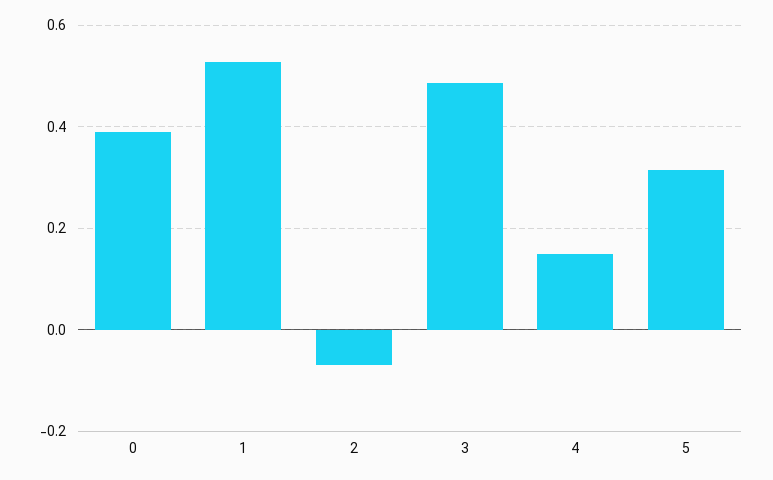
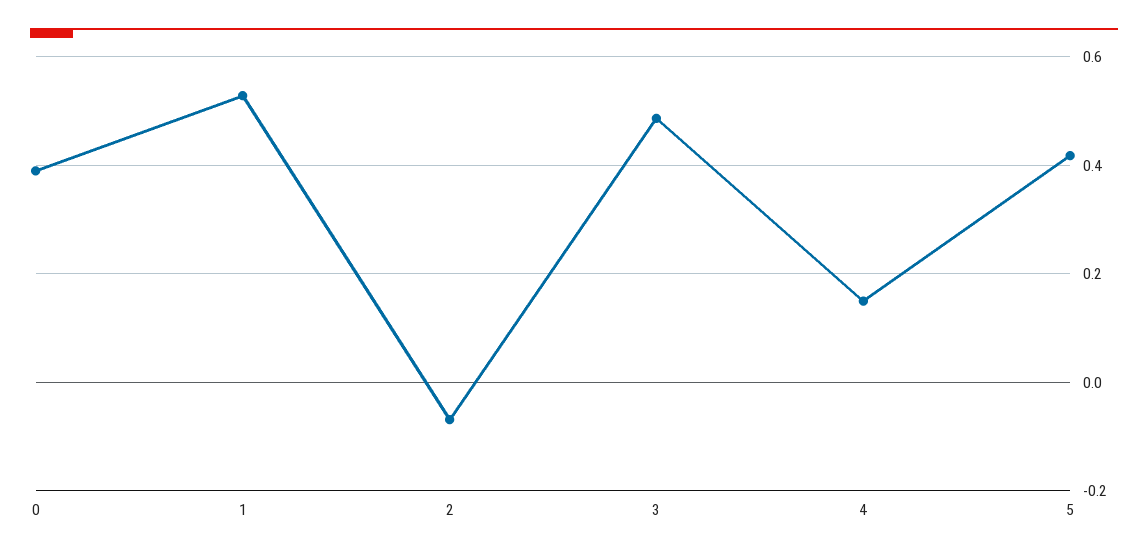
  {
    "0": 0.38,
    "1": 0.52,
    "2": -0.06,
    "3": 0.48,
    "4": 0.14,
-   "5": 0.32
+   "5": 0.42
  }

